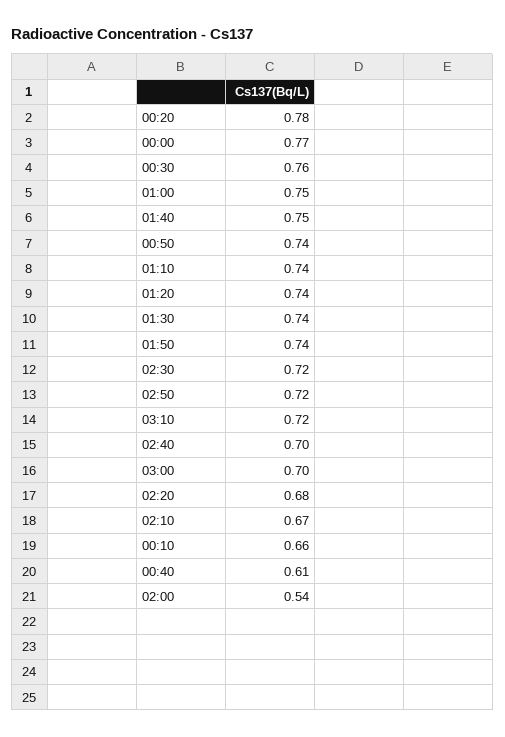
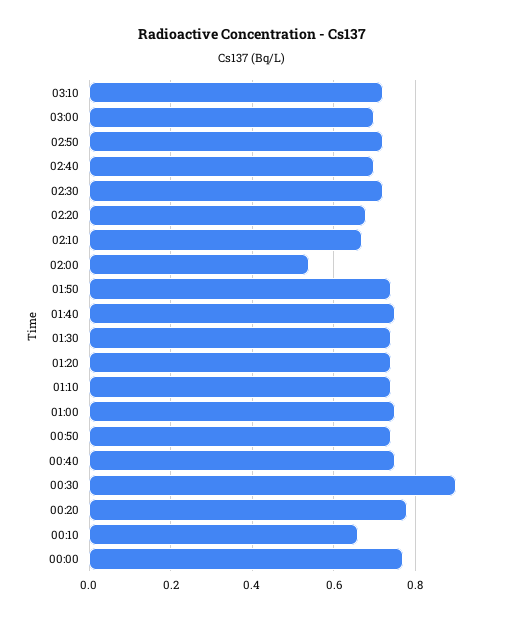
  {
    "00:20": 0.78,
    "00:00": 0.77,
-   "00:30": 0.76,
+   "00:30": 0.9,
    "01:00": 0.75,
    "01:40": 0.75,
    "00:50": 0.74,
    "01:10": 0.74,
    "01:20": 0.74,
    "01:30": 0.74,
    "01:50": 0.74,
    "02:30": 0.72,
    "02:50": 0.72,
    "03:10": 0.72,
    "02:40": 0.7,
    "03:00": 0.7,
    "02:20": 0.68,
    "02:10": 0.67,
    "00:10": 0.66,
-   "00:40": 0.61,
+   "00:40": 0.75,
    "02:00": 0.54
  }

